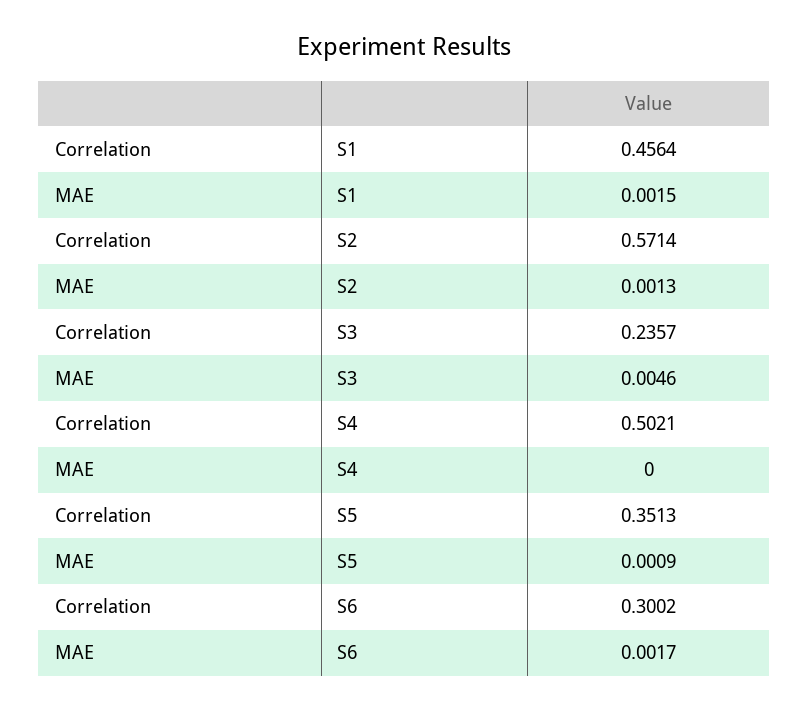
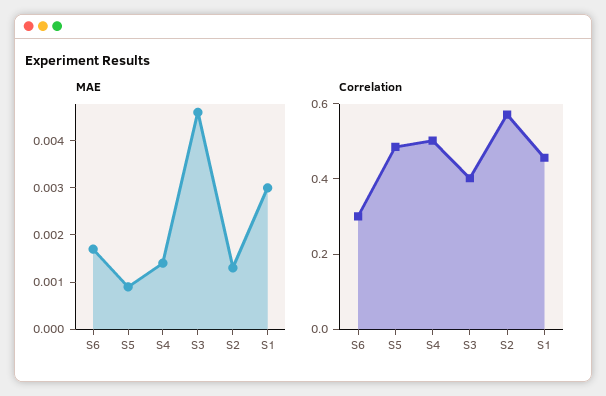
  {
    "Correlation": {
      "S1": 0.4564,
      "S2": 0.5714,
-     "S3": 0.2357,
+     "S3": 0.4,
      "S4": 0.5021,
-     "S5": 0.3513,
+     "S5": 0.5,
      "S6": 0.3002
    },
    "MAE": {
-     "S1": 0.0015,
+     "S1": 0.003,
      "S2": 0.0013,
      "S3": 0.0046,
-     "S4": 0,
+     "S4": 0.0015,
      "S5": 0.0009,
      "S6": 0.0017
    }
  }

